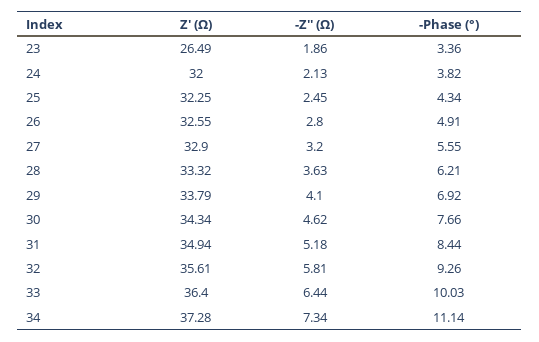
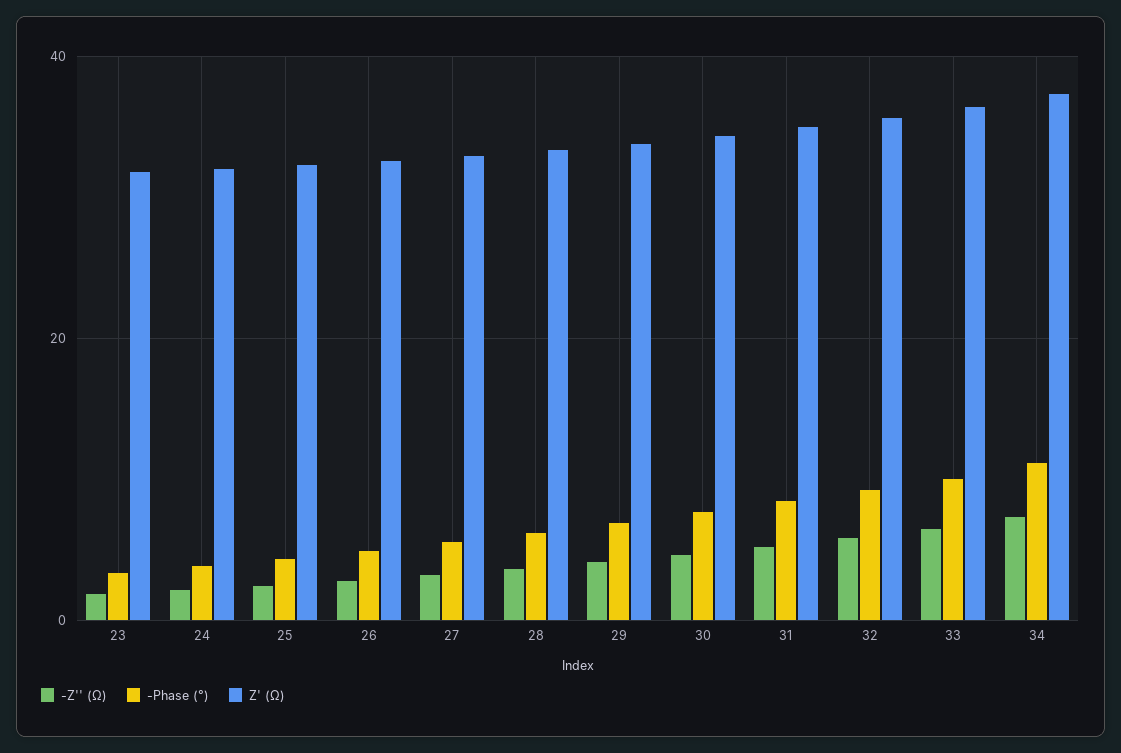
  {
    "Z' (Ω)": {
-     "23": 26.49,
+     "23": 32,
      "24": 32,
      "25": 32.25,
      "26": 32.55,
      "27": 32.9,
      "28": 33.32,
      "29": 33.79,
      "30": 34.34,
      "31": 34.94,
      "32": 35.61,
      "33": 36.4,
      "34": 37.28
    },
    "-Z'' (Ω)": {
      "23": 1.86,
      "24": 2.13,
      "25": 2.45,
      "26": 2.8,
      "27": 3.2,
      "28": 3.63,
      "29": 4.1,
      "30": 4.62,
      "31": 5.18,
      "32": 5.81,
      "33": 6.44,
      "34": 7.34
    },
    "-Phase (°)": {
      "23": 3.36,
      "24": 3.82,
      "25": 4.34,
      "26": 4.91,
      "27": 5.55,
      "28": 6.21,
      "29": 6.92,
      "30": 7.66,
      "31": 8.44,
      "32": 9.26,
      "33": 10.03,
      "34": 11.14
    }
  }

